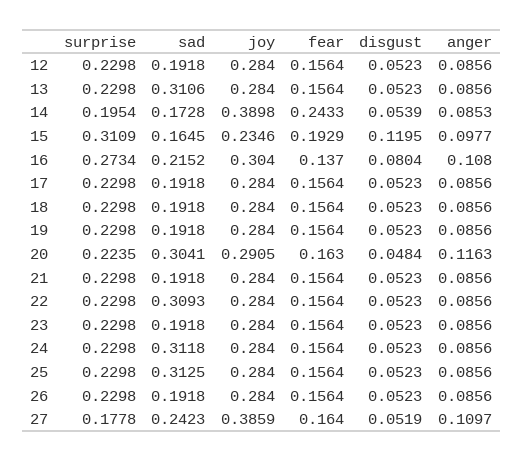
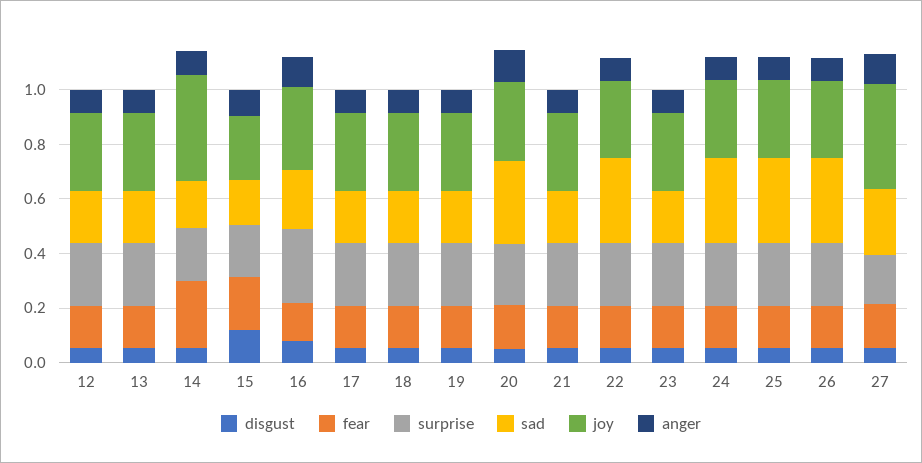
  {
    "surprise": {
      "12": 0.2298,
      "13": 0.2298,
      "14": 0.1954,
-     "15": 0.3109,
+     "15": 0.2,
      "16": 0.2734,
      "17": 0.2298,
      "18": 0.2298,
      "19": 0.2298,
      "20": 0.2235,
      "21": 0.2298,
      "22": 0.2298,
      "23": 0.2298,
      "24": 0.2298,
      "25": 0.2298,
      "26": 0.2298,
      "27": 0.1778
    },
    "sad": {
      "12": 0.1918,
-     "13": 0.3106,
+     "13": 0.2,
      "14": 0.1728,
      "15": 0.1645,
      "16": 0.2152,
      "17": 0.1918,
      "18": 0.1918,
      "19": 0.1918,
      "20": 0.3041,
      "21": 0.1918,
      "22": 0.3093,
      "23": 0.1918,
      "24": 0.3118,
      "25": 0.3125,
-     "26": 0.1918,
+     "26": 0.3,
      "27": 0.2423
    },
    "joy": {
      "12": 0.284,
      "13": 0.284,
      "14": 0.3898,
      "15": 0.2346,
      "16": 0.304,
      "17": 0.284,
      "18": 0.284,
      "19": 0.284,
      "20": 0.2905,
      "21": 0.284,
      "22": 0.284,
      "23": 0.284,
      "24": 0.284,
      "25": 0.284,
      "26": 0.284,
      "27": 0.3859
    },
    "fear": {
      "12": 0.1564,
      "13": 0.1564,
      "14": 0.2433,
      "15": 0.1929,
      "16": 0.137,
      "17": 0.1564,
      "18": 0.1564,
      "19": 0.1564,
      "20": 0.163,
      "21": 0.1564,
      "22": 0.1564,
      "23": 0.1564,
      "24": 0.1564,
      "25": 0.1564,
      "26": 0.1564,
      "27": 0.164
    },
    "disgust": {
      "12": 0.0523,
      "13": 0.0523,
      "14": 0.0539,
      "15": 0.1195,
      "16": 0.0804,
      "17": 0.0523,
      "18": 0.0523,
      "19": 0.0523,
      "20": 0.0484,
      "21": 0.0523,
      "22": 0.0523,
      "23": 0.0523,
      "24": 0.0523,
      "25": 0.0523,
      "26": 0.0523,
      "27": 0.0519
    },
    "anger": {
      "12": 0.0856,
      "13": 0.0856,
      "14": 0.0853,
      "15": 0.0977,
      "16": 0.108,
      "17": 0.0856,
      "18": 0.0856,
      "19": 0.0856,
      "20": 0.1163,
      "21": 0.0856,
      "22": 0.0856,
      "23": 0.0856,
      "24": 0.0856,
      "25": 0.0856,
      "26": 0.0856,
      "27": 0.1097
    }
  }

